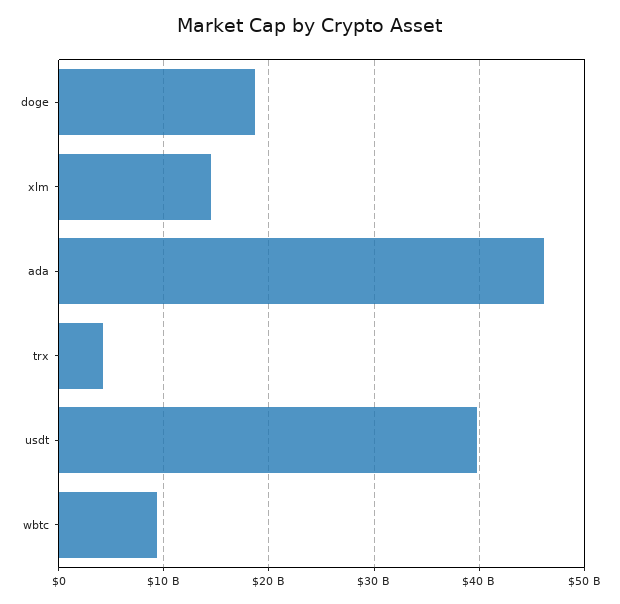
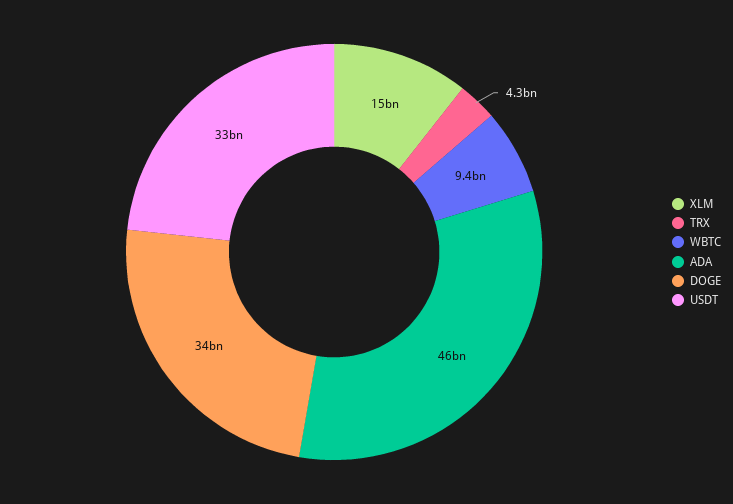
  {
-   "doge": 19000000000,
+   "doge": 34000000000,
    "xlm": 15000000000,
    "ada": 46000000000,
    "trx": 4300000000,
-   "usdt": 40000000000,
+   "usdt": 33000000000,
    "wbtc": 9400000000
  }

